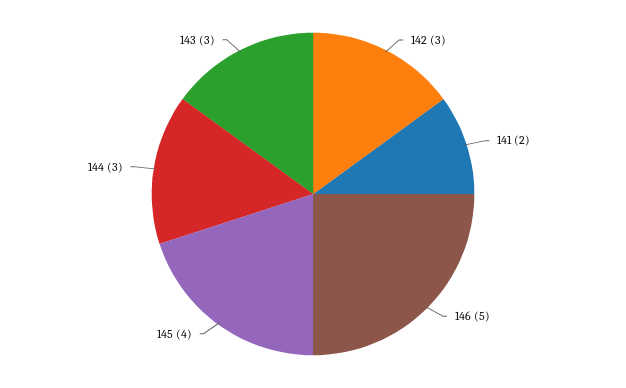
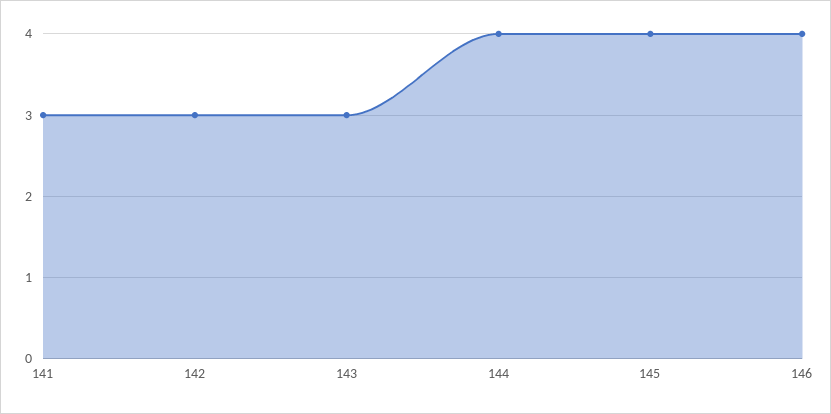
  {
    "142": 3,
-   "141": 2,
+   "141": 3,
-   "146": 5,
+   "146": 4,
    "145": 4,
-   "144": 3,
+   "144": 4,
    "143": 3
  }

